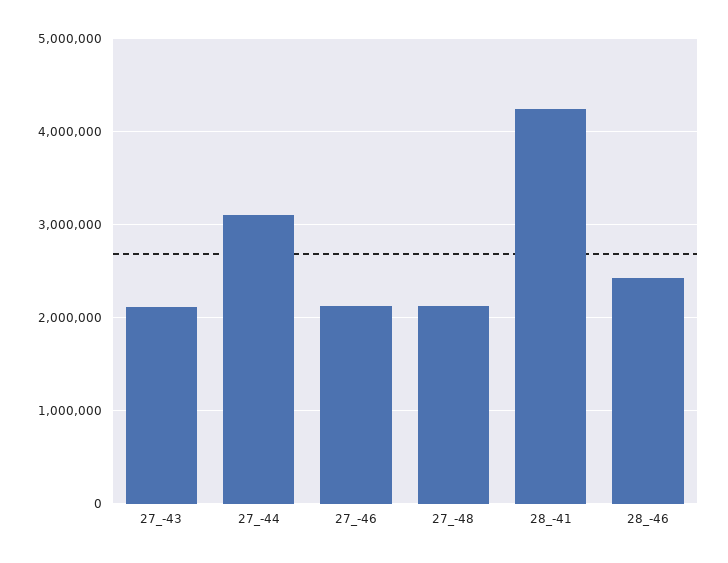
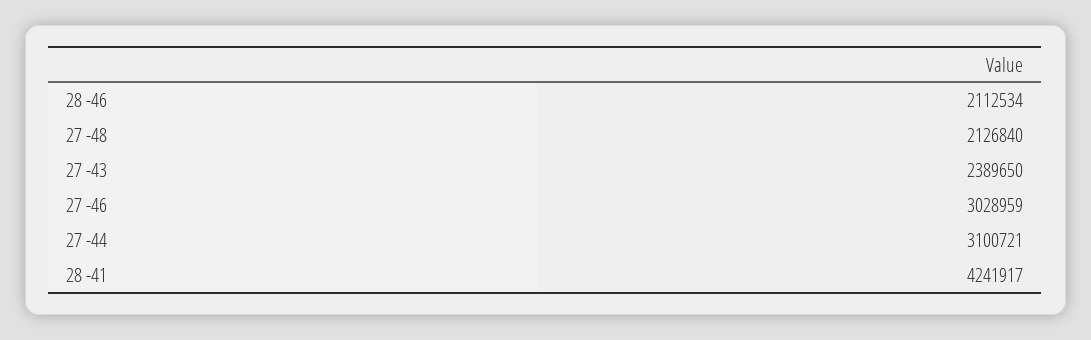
  {
-   "27_-43": 2100000,
+   "27_-43": 2389650,
    "27_-44": 3100721,
-   "27_-46": 2100000,
+   "27_-46": 3028959,
    "27_-48": 2126840,
    "28_-41": 4241917,
-   "28_-46": 2400000
+   "28_-46": 2112534
  }

